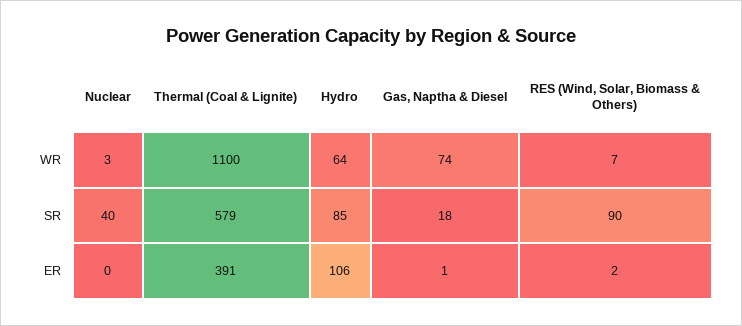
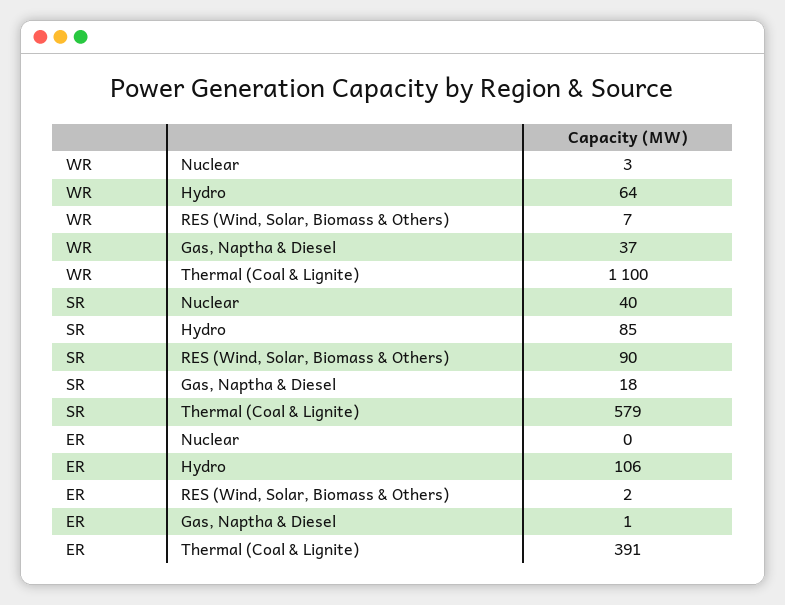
  {
    "Nuclear": {
      "WR": 3,
      "SR": 40,
      "ER": 0
    },
    "Thermal (Coal & Lignite)": {
      "WR": 1100,
      "SR": 579,
      "ER": 391
    },
    "Hydro": {
      "WR": 64,
      "SR": 85,
      "ER": 106
    },
    "Gas, Naptha & Diesel": {
-     "WR": 74,
+     "WR": 37,
      "SR": 18,
      "ER": 1
    },
    "RES (Wind, Solar, Biomass & Others)": {
      "WR": 7,
      "SR": 90,
      "ER": 2
    }
  }

